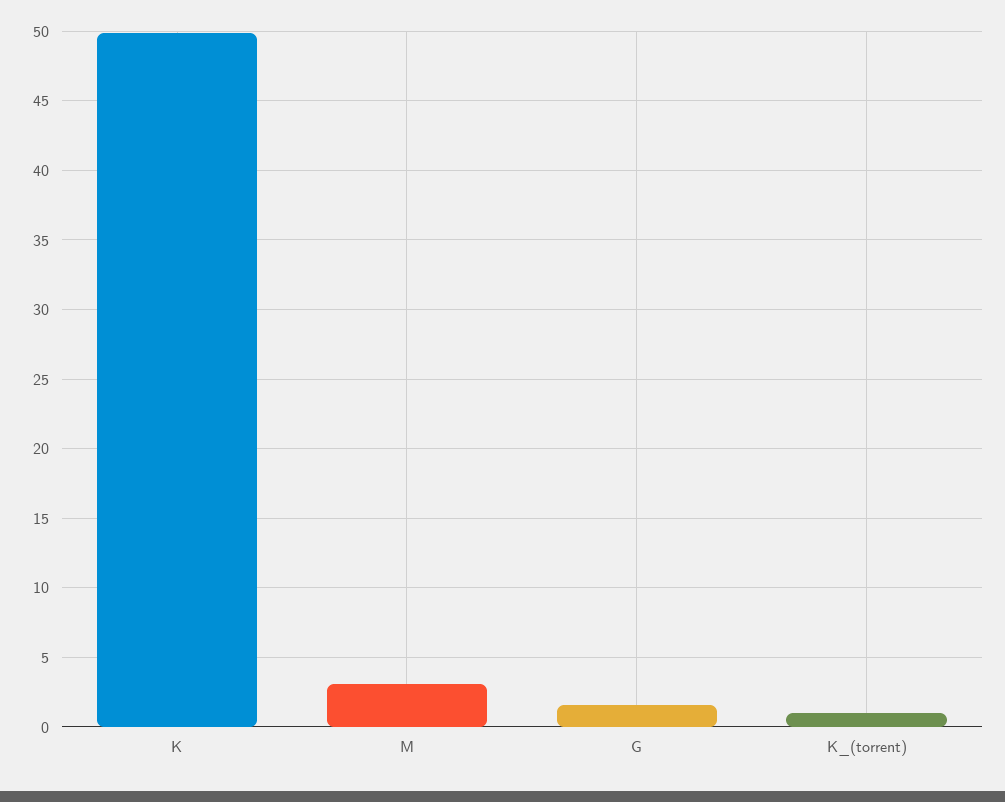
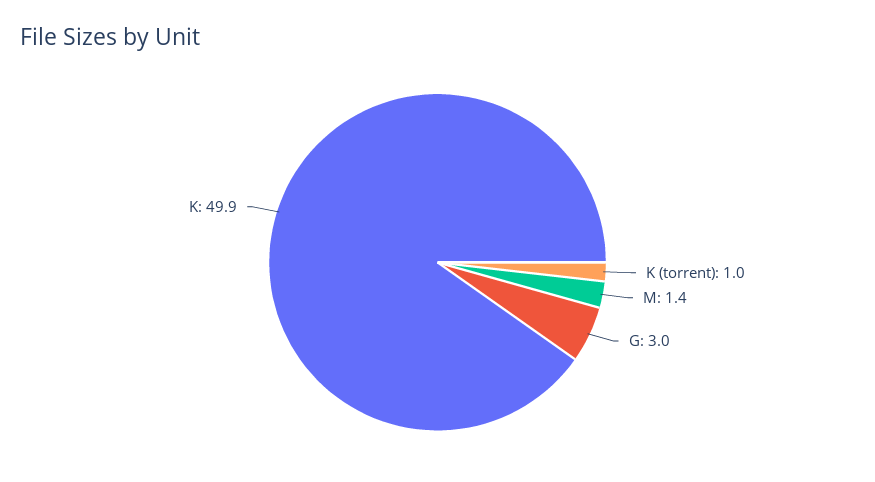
  {
    "K": 49.9,
-   "M": 3,
+   "M": 1.4,
-   "G": 1.5,
+   "G": 3,
    "K_(torrent)": 1
  }

